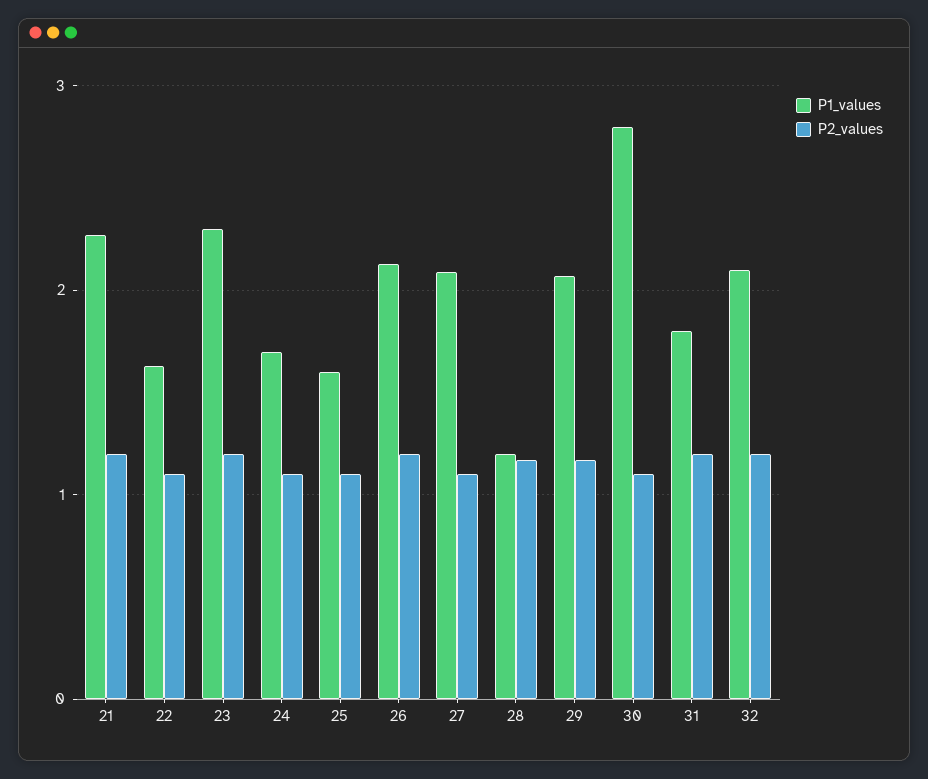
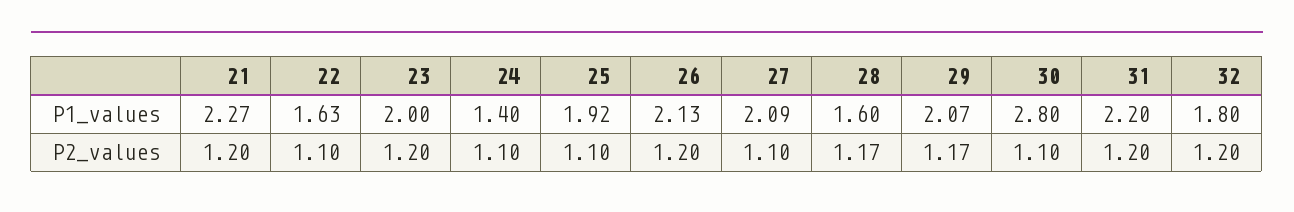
  {
    "P1_values": {
      "21": 2.27,
      "22": 1.63,
-     "23": 2.3,
+     "23": 2,
-     "24": 1.7,
+     "24": 1.4,
-     "25": 1.6,
+     "25": 1.92,
      "26": 2.13,
      "27": 2.09,
-     "28": 1.2,
+     "28": 1.6,
      "29": 2.07,
      "30": 2.8,
-     "31": 1.8,
+     "31": 2.2,
-     "32": 2.1
+     "32": 1.8
    },
    "P2_values": {
      "21": 1.2,
      "22": 1.1,
      "23": 1.2,
      "24": 1.1,
      "25": 1.1,
      "26": 1.2,
      "27": 1.1,
      "28": 1.17,
      "29": 1.17,
      "30": 1.1,
      "31": 1.2,
      "32": 1.2
    }
  }

